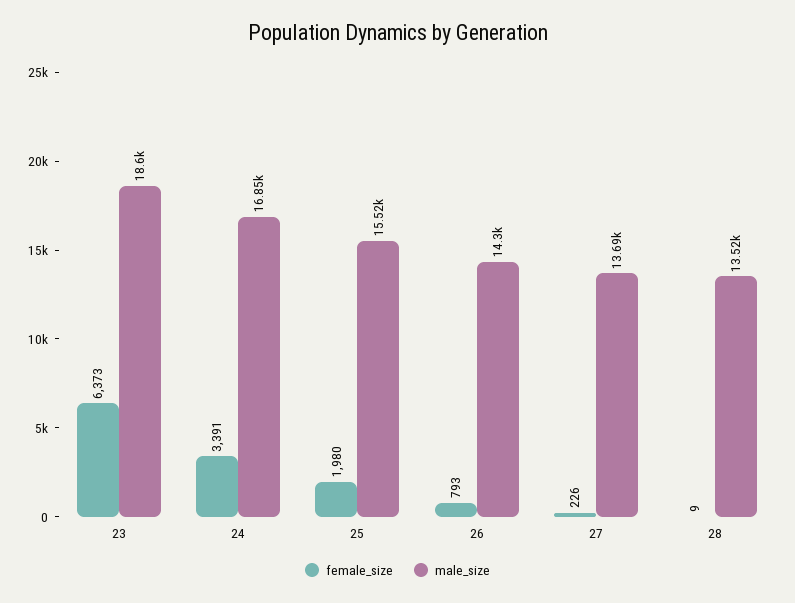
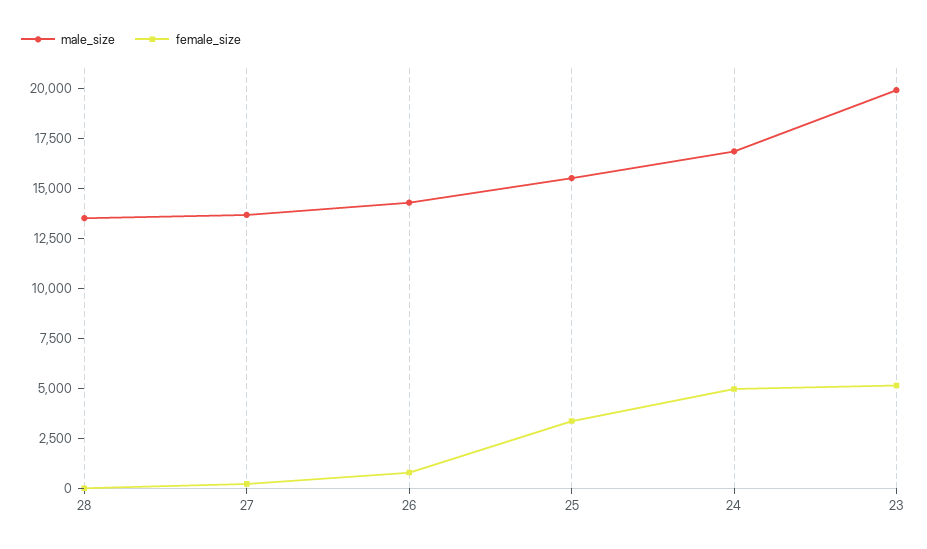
  {
    "female_size": {
-     "23": 6373,
+     "23": 5000,
-     "24": 3391,
+     "24": 5000,
-     "25": 1980,
+     "25": 3500,
      "26": 793,
      "27": 226,
      "28": 9
    },
    "male_size": {
-     "23": 18600,
+     "23": 20000,
      "24": 16850,
      "25": 15520,
      "26": 14300,
      "27": 13690,
      "28": 13520
    }
  }

